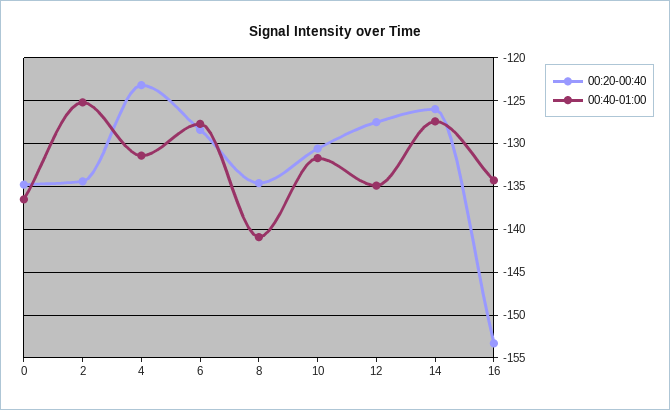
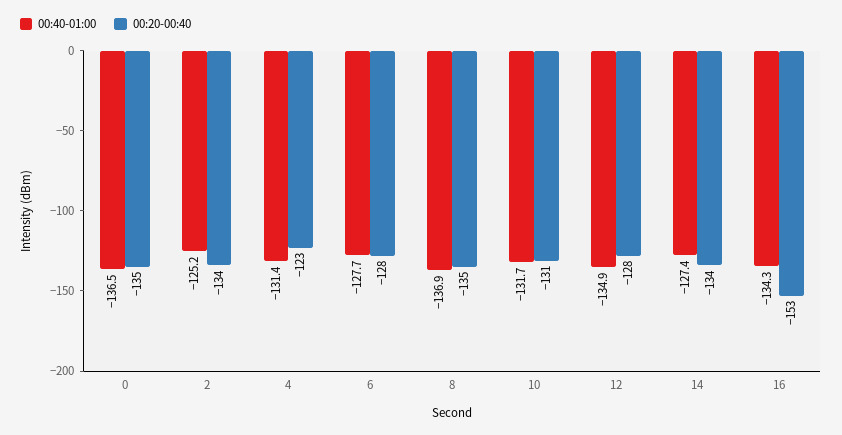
  {
    "00:20-00:40": {
      "0": -135,
      "2": -134,
      "4": -123,
      "6": -128,
      "8": -135,
      "10": -131,
      "12": -128,
-     "14": -126,
+     "14": -134,
      "16": -153
    },
    "00:40-01:00": {
      "0": -136.5,
      "2": -125.2,
      "4": -131.4,
      "6": -127.7,
-     "8": -141,
+     "8": -136.9,
      "10": -131.7,
      "12": -134.9,
      "14": -127.4,
      "16": -134.3
    }
  }

